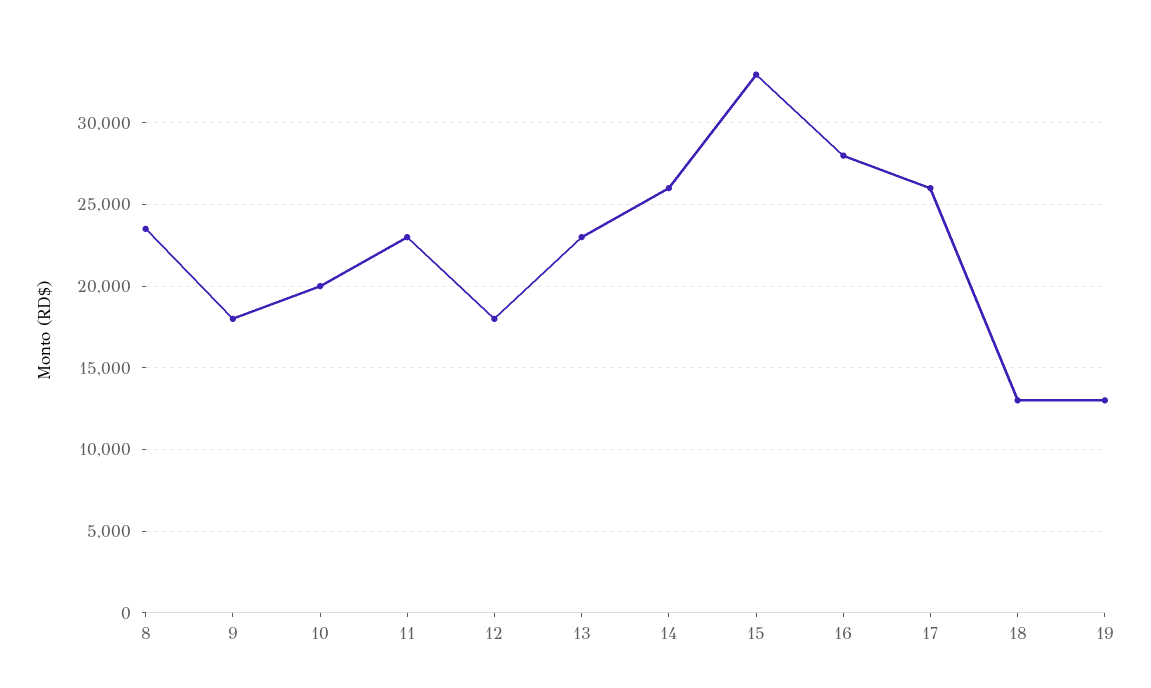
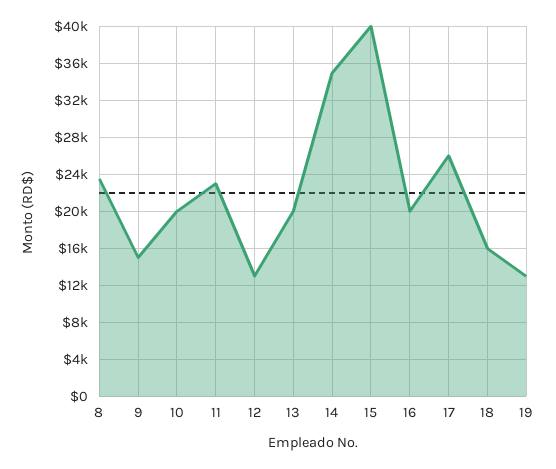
  {
    "8": 23500,
-   "9": 18000,
+   "9": 15000,
    "10": 20000,
    "11": 23000,
-   "12": 18000,
+   "12": 13000,
-   "13": 23000,
+   "13": 20000,
-   "14": 26000,
+   "14": 35000,
-   "15": 33000,
+   "15": 40000,
-   "16": 28000,
+   "16": 20000,
    "17": 26000,
-   "18": 13000,
+   "18": 16000,
    "19": 13000
  }

